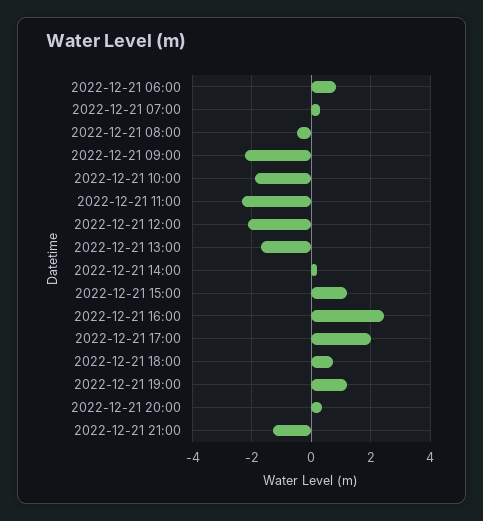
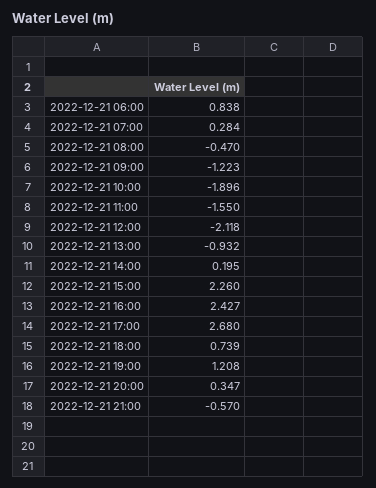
  {
    "2022-12-21 06:00": 0.838,
    "2022-12-21 07:00": 0.284,
    "2022-12-21 08:00": -0.47,
-   "2022-12-21 09:00": -2.25,
+   "2022-12-21 09:00": -1.223,
    "2022-12-21 10:00": -1.896,
-   "2022-12-21 11:00": -2.25,
+   "2022-12-21 11:00": -1.55,
    "2022-12-21 12:00": -2.118,
-   "2022-12-21 13:00": -1.75,
+   "2022-12-21 13:00": -0.932,
    "2022-12-21 14:00": 0.195,
-   "2022-12-21 15:00": 1.25,
+   "2022-12-21 15:00": 2.26,
    "2022-12-21 16:00": 2.427,
-   "2022-12-21 17:00": 2,
+   "2022-12-21 17:00": 2.68,
    "2022-12-21 18:00": 0.739,
    "2022-12-21 19:00": 1.208,
    "2022-12-21 20:00": 0.347,
-   "2022-12-21 21:00": -1.25
+   "2022-12-21 21:00": -0.57
  }

